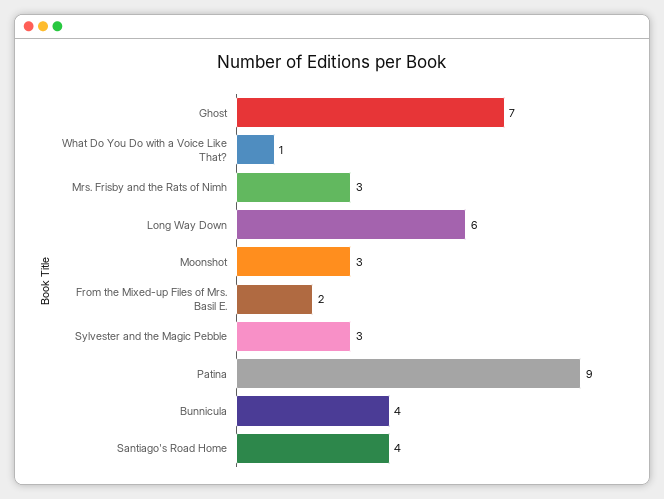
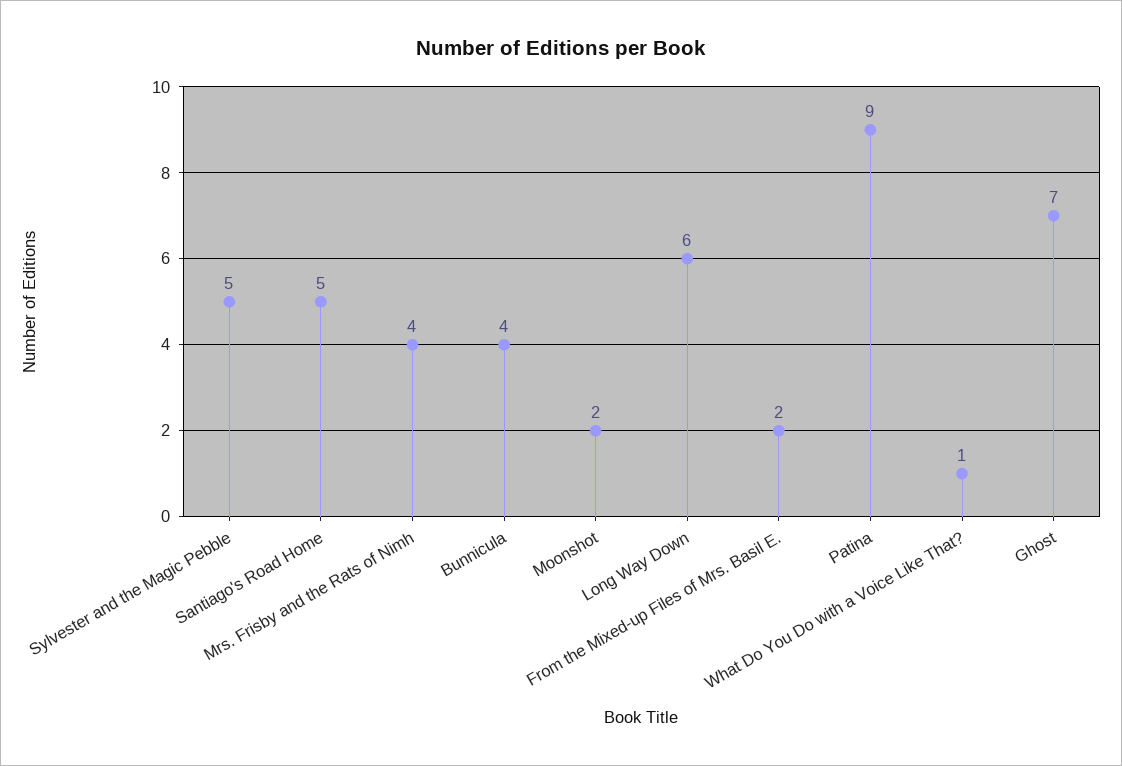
  {
    "Ghost": 7,
    "What Do You Do with a Voice Like That?": 1,
-   "Mrs. Frisby and the Rats of Nimh": 3,
+   "Mrs. Frisby and the Rats of Nimh": 4,
    "Long Way Down": 6,
-   "Moonshot": 3,
+   "Moonshot": 2,
    "From the Mixed-up Files of Mrs. Basil E.": 2,
-   "Sylvester and the Magic Pebble": 3,
+   "Sylvester and the Magic Pebble": 5,
    "Patina": 9,
    "Bunnicula": 4,
-   "Santiago's Road Home": 4
+   "Santiago's Road Home": 5
  }

